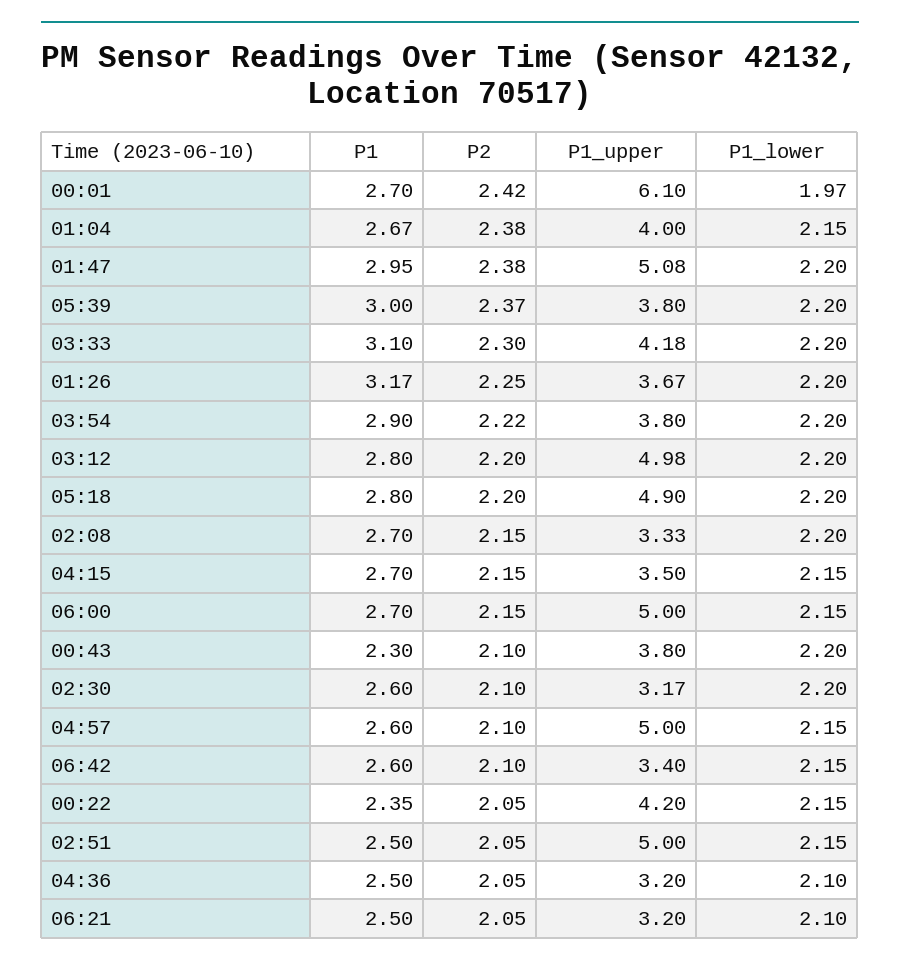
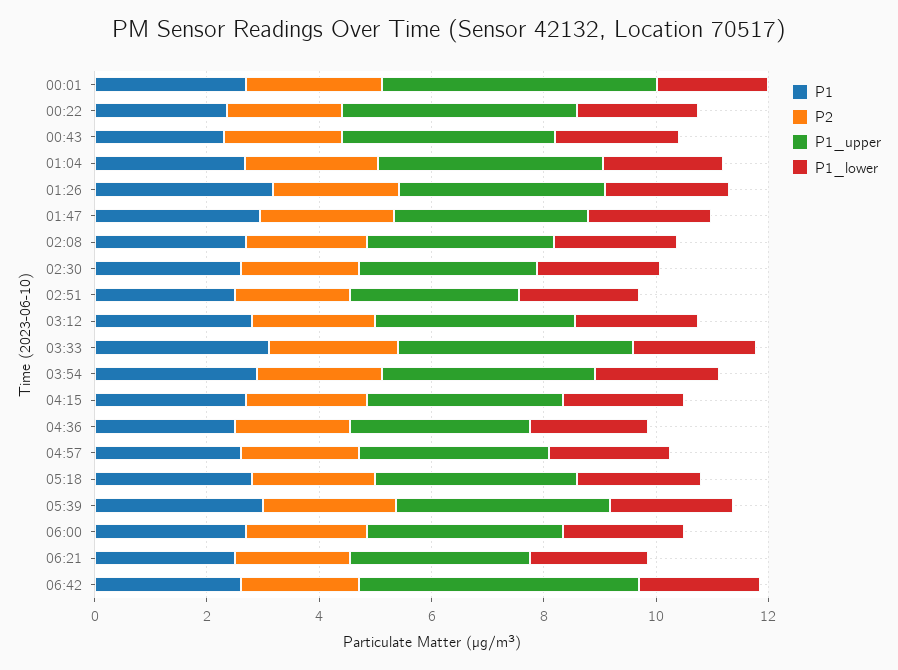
  {
    "P1": {
      "00:01": 2.7,
      "01:04": 2.67,
      "01:47": 2.95,
      "05:39": 3,
      "03:33": 3.1,
      "01:26": 3.17,
      "03:54": 2.9,
      "03:12": 2.8,
      "05:18": 2.8,
      "02:08": 2.7,
      "04:15": 2.7,
      "06:00": 2.7,
      "00:43": 2.3,
      "02:30": 2.6,
      "04:57": 2.6,
      "06:42": 2.6,
      "00:22": 2.35,
      "02:51": 2.5,
      "04:36": 2.5,
      "06:21": 2.5
    },
    "P2": {
      "00:01": 2.42,
      "01:04": 2.38,
      "01:47": 2.38,
      "05:39": 2.37,
      "03:33": 2.3,
      "01:26": 2.25,
      "03:54": 2.22,
      "03:12": 2.2,
      "05:18": 2.2,
      "02:08": 2.15,
      "04:15": 2.15,
      "06:00": 2.15,
      "00:43": 2.1,
      "02:30": 2.1,
      "04:57": 2.1,
      "06:42": 2.1,
      "00:22": 2.05,
      "02:51": 2.05,
      "04:36": 2.05,
      "06:21": 2.05
    },
    "P1_upper": {
-     "00:01": 6.1,
+     "00:01": 5,
      "01:04": 4,
-     "01:47": 5.08,
+     "01:47": 3.5,
      "05:39": 3.8,
      "03:33": 4.18,
      "01:26": 3.67,
      "03:54": 3.8,
-     "03:12": 4.98,
+     "03:12": 3.5,
-     "05:18": 4.9,
+     "05:18": 3.5,
      "02:08": 3.33,
      "04:15": 3.5,
-     "06:00": 5,
+     "06:00": 3.5,
      "00:43": 3.8,
      "02:30": 3.17,
-     "04:57": 5,
+     "04:57": 3.5,
-     "06:42": 3.4,
+     "06:42": 5,
      "00:22": 4.2,
-     "02:51": 5,
+     "02:51": 3,
      "04:36": 3.2,
      "06:21": 3.2
    },
    "P1_lower": {
      "00:01": 1.97,
      "01:04": 2.15,
      "01:47": 2.2,
      "05:39": 2.2,
      "03:33": 2.2,
      "01:26": 2.2,
      "03:54": 2.2,
      "03:12": 2.2,
      "05:18": 2.2,
      "02:08": 2.2,
      "04:15": 2.15,
      "06:00": 2.15,
      "00:43": 2.2,
      "02:30": 2.2,
      "04:57": 2.15,
      "06:42": 2.15,
      "00:22": 2.15,
      "02:51": 2.15,
      "04:36": 2.1,
      "06:21": 2.1
    }
  }

